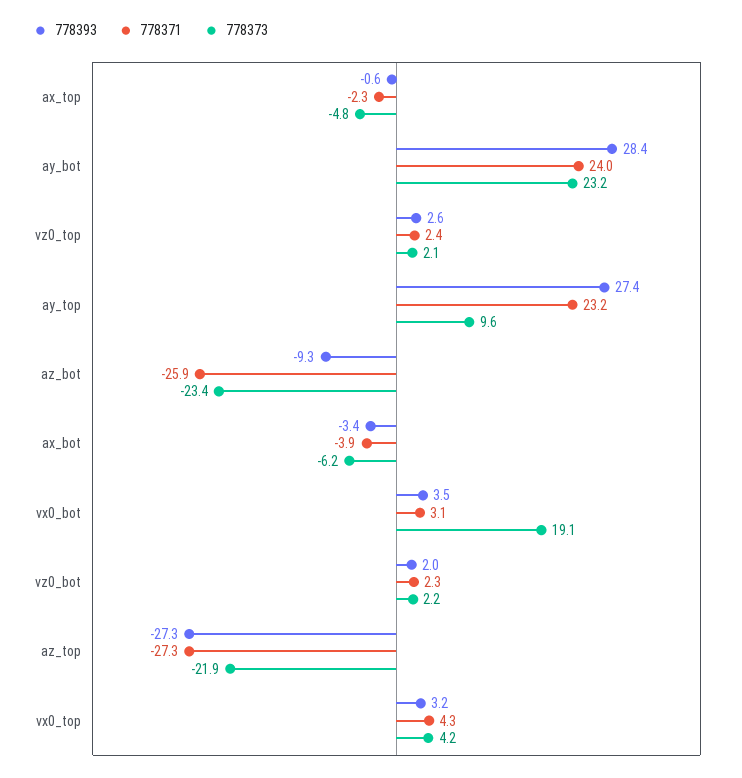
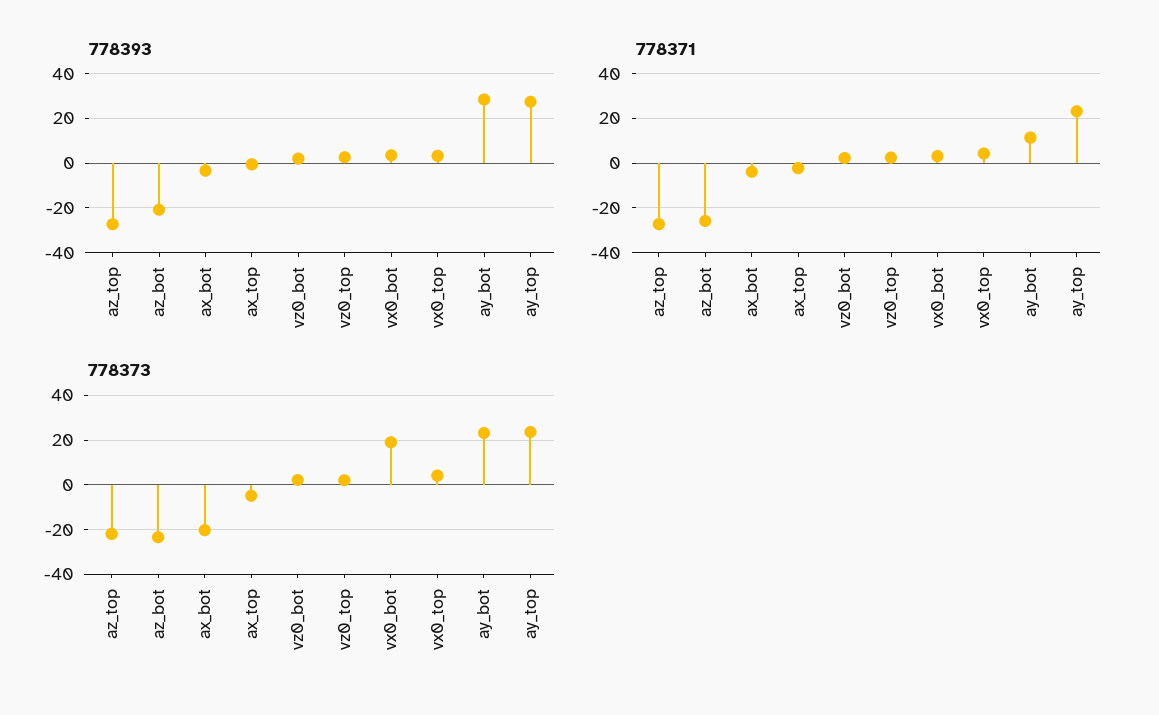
  {
    "778393": {
      "ax_top": -0.6,
      "ay_bot": 28.4,
      "vz0_top": 2.6,
      "ay_top": 27.4,
-     "az_bot": -9.3,
+     "az_bot": -20,
      "ax_bot": -3.4,
      "vx0_bot": 3.5,
      "vz0_bot": 2,
      "az_top": -27.3,
      "vx0_top": 3.2
    },
    "778371": {
      "ax_top": -2.3,
-     "ay_bot": 24,
+     "ay_bot": 10,
      "vz0_top": 2.4,
      "ay_top": 23.2,
      "az_bot": -25.9,
      "ax_bot": -3.9,
      "vx0_bot": 3.1,
      "vz0_bot": 2.3,
      "az_top": -27.3,
      "vx0_top": 4.3
    },
    "778373": {
      "ax_top": -4.8,
      "ay_bot": 23.2,
      "vz0_top": 2.1,
-     "ay_top": 9.6,
+     "ay_top": 25,
      "az_bot": -23.4,
-     "ax_bot": -6.2,
+     "ax_bot": -20,
      "vx0_bot": 19.1,
      "vz0_bot": 2.2,
      "az_top": -21.9,
      "vx0_top": 4.2
    }
  }

